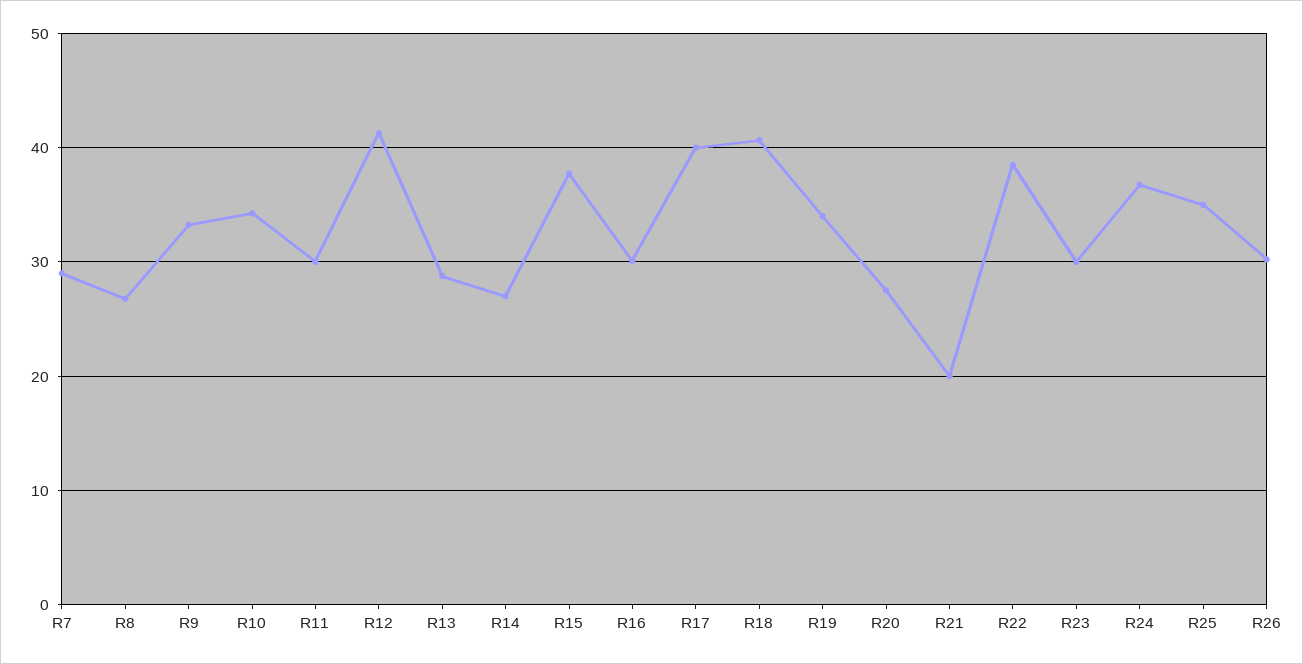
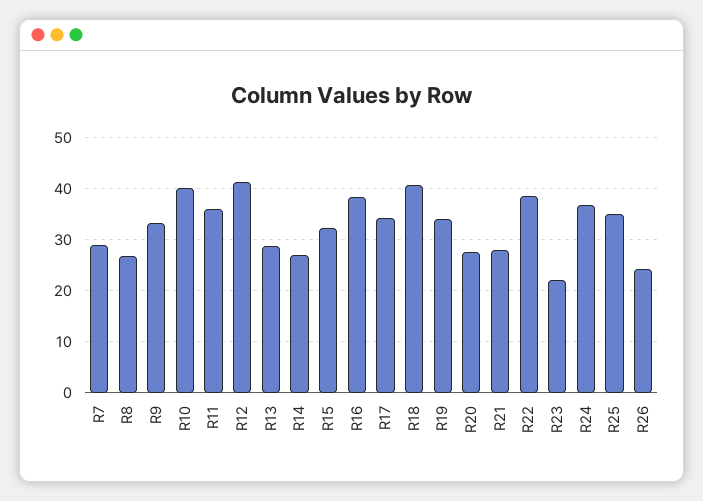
  {
    "R7": 29,
    "R8": 27,
    "R9": 33,
-   "R10": 34,
+   "R10": 40,
-   "R11": 30,
+   "R11": 36,
    "R12": 41,
    "R13": 29,
    "R14": 27,
-   "R15": 38,
+   "R15": 32,
-   "R16": 30,
+   "R16": 38,
-   "R17": 40,
+   "R17": 34,
    "R18": 41,
    "R19": 34,
    "R20": 28,
-   "R21": 20,
+   "R21": 28,
    "R22": 39,
-   "R23": 30,
+   "R23": 22,
    "R24": 37,
    "R25": 35,
-   "R26": 30
+   "R26": 24
  }

